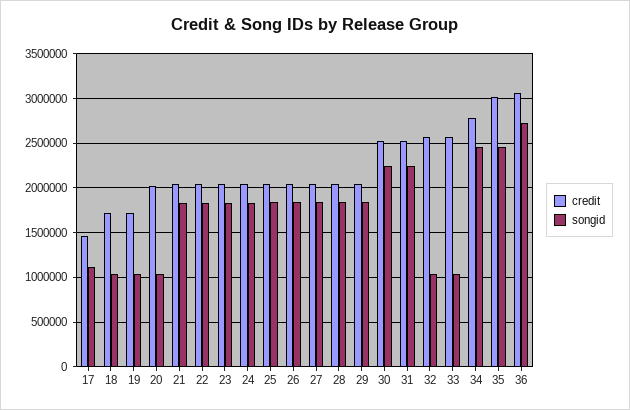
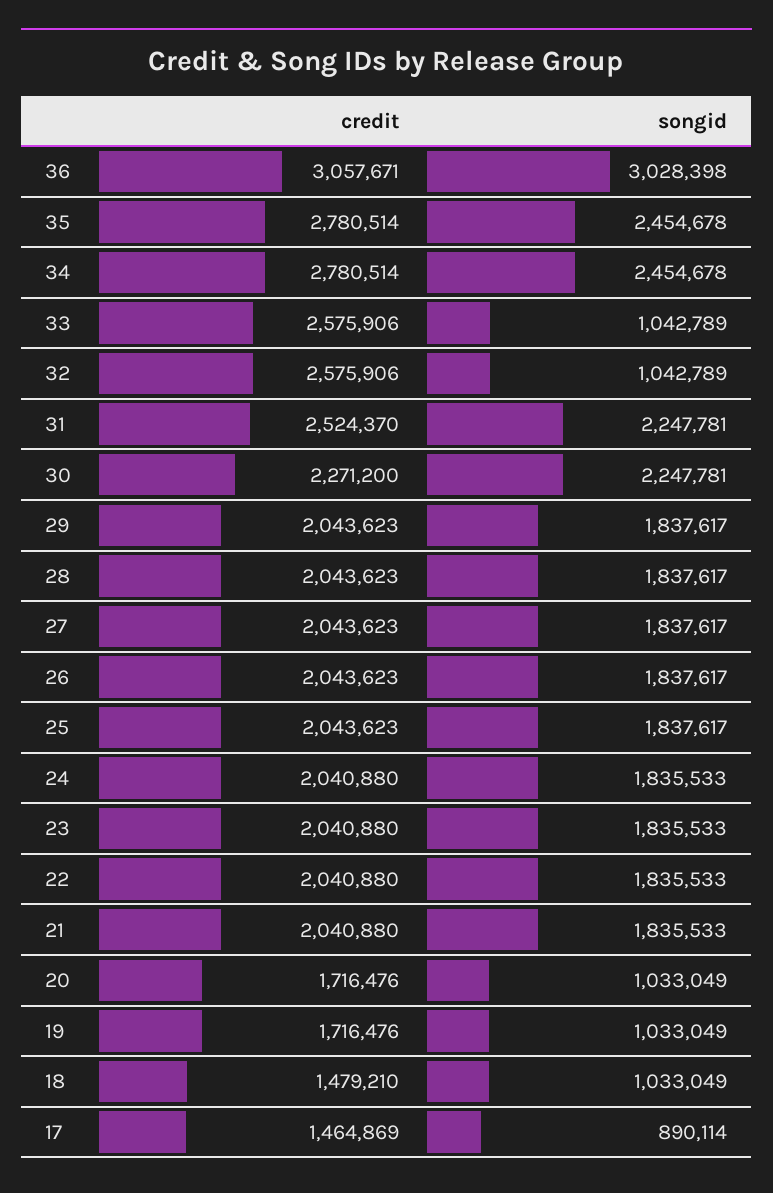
  {
    "credit": {
      "17": 1464869,
-     "18": 1700000,
+     "18": 1479210,
      "19": 1716476,
-     "20": 2000000,
+     "20": 1716476,
      "21": 2040880,
      "22": 2040880,
      "23": 2040880,
      "24": 2040880,
      "25": 2043623,
      "26": 2043623,
      "27": 2043623,
      "28": 2043623,
      "29": 2043623,
-     "30": 2500000,
+     "30": 2271200,
      "31": 2524370,
      "32": 2575906,
      "33": 2575906,
      "34": 2780514,
-     "35": 3000000,
+     "35": 2780514,
      "36": 3057671
    },
    "songid": {
-     "17": 1100000,
+     "17": 890114,
      "18": 1033049,
      "19": 1033049,
      "20": 1033049,
      "21": 1835533,
      "22": 1835533,
      "23": 1835533,
      "24": 1835533,
      "25": 1837617,
      "26": 1837617,
      "27": 1837617,
      "28": 1837617,
      "29": 1837617,
      "30": 2247781,
      "31": 2247781,
      "32": 1042789,
      "33": 1042789,
      "34": 2454678,
      "35": 2454678,
-     "36": 2700000
+     "36": 3028398
    }
  }

